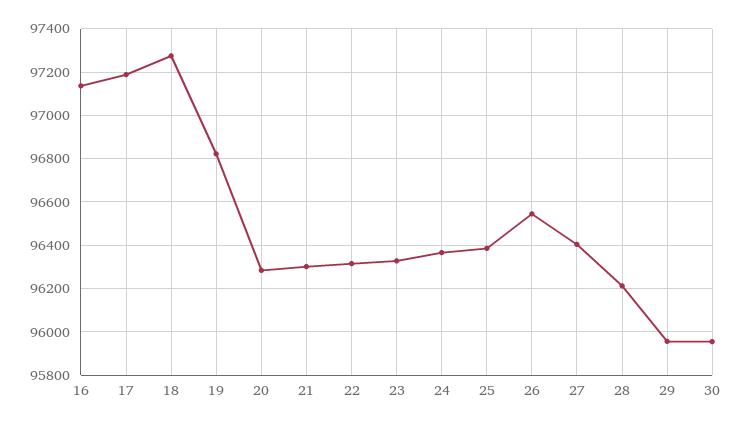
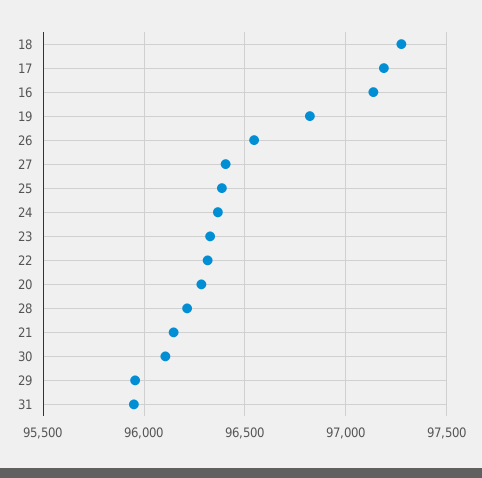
  {
    "16": 97150,
    "17": 97200,
    "18": 97300,
    "19": 96800,
    "20": 96300,
-   "21": 96300,
+   "21": 96150,
    "22": 96300,
    "23": 96350,
    "24": 96350,
    "25": 96400,
    "26": 96550,
    "27": 96400,
    "28": 96200,
    "29": 95950,
-   "30": 95950
+   "30": 96100,
+   "31": 95950
  }

